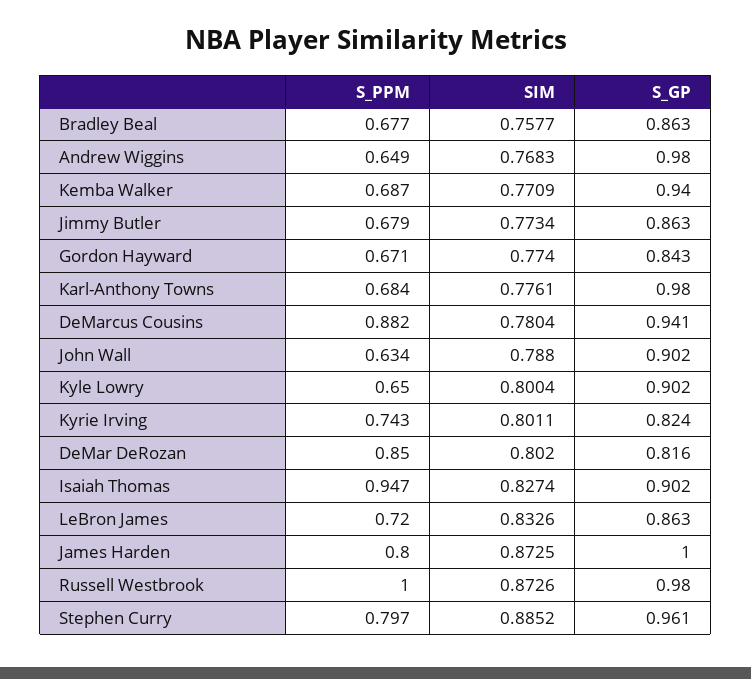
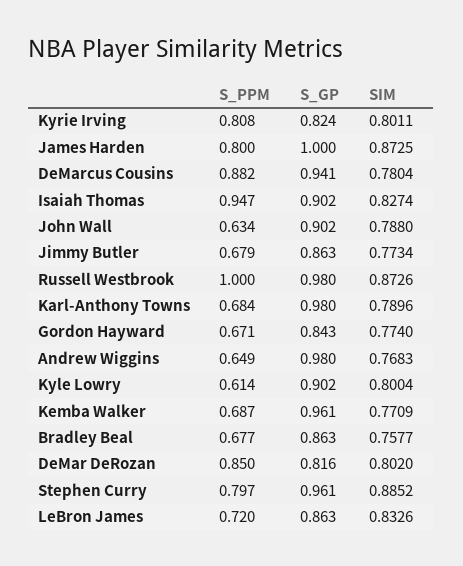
  {
    "S_PPM": {
      "Bradley Beal": 0.677,
      "Andrew Wiggins": 0.649,
      "Kemba Walker": 0.687,
      "Jimmy Butler": 0.679,
      "Gordon Hayward": 0.671,
      "Karl-Anthony Towns": 0.684,
      "DeMarcus Cousins": 0.882,
      "John Wall": 0.634,
-     "Kyle Lowry": 0.65,
+     "Kyle Lowry": 0.614,
-     "Kyrie Irving": 0.743,
+     "Kyrie Irving": 0.808,
      "DeMar DeRozan": 0.85,
      "Isaiah Thomas": 0.947,
      "LeBron James": 0.72,
      "James Harden": 0.8,
      "Russell Westbrook": 1,
      "Stephen Curry": 0.797
    },
    "SIM": {
      "Bradley Beal": 0.7577,
      "Andrew Wiggins": 0.7683,
      "Kemba Walker": 0.7709,
      "Jimmy Butler": 0.7734,
      "Gordon Hayward": 0.774,
-     "Karl-Anthony Towns": 0.7761,
+     "Karl-Anthony Towns": 0.7896,
      "DeMarcus Cousins": 0.7804,
      "John Wall": 0.788,
      "Kyle Lowry": 0.8004,
      "Kyrie Irving": 0.8011,
      "DeMar DeRozan": 0.802,
      "Isaiah Thomas": 0.8274,
      "LeBron James": 0.8326,
      "James Harden": 0.8725,
      "Russell Westbrook": 0.8726,
      "Stephen Curry": 0.8852
    },
    "S_GP": {
      "Bradley Beal": 0.863,
      "Andrew Wiggins": 0.98,
-     "Kemba Walker": 0.94,
+     "Kemba Walker": 0.961,
      "Jimmy Butler": 0.863,
      "Gordon Hayward": 0.843,
      "Karl-Anthony Towns": 0.98,
      "DeMarcus Cousins": 0.941,
      "John Wall": 0.902,
      "Kyle Lowry": 0.902,
      "Kyrie Irving": 0.824,
      "DeMar DeRozan": 0.816,
      "Isaiah Thomas": 0.902,
      "LeBron James": 0.863,
      "James Harden": 1,
      "Russell Westbrook": 0.98,
      "Stephen Curry": 0.961
    }
  }

